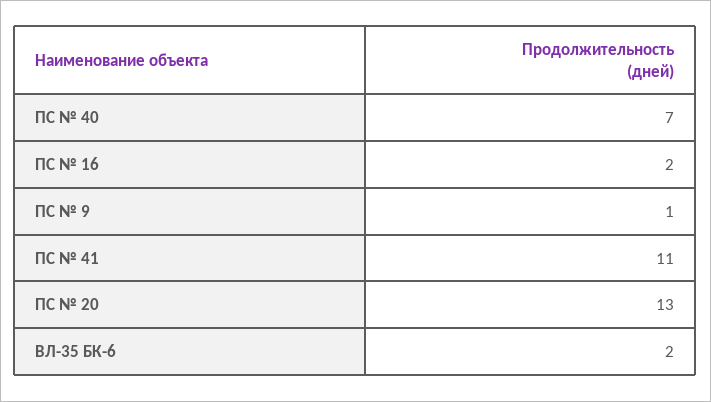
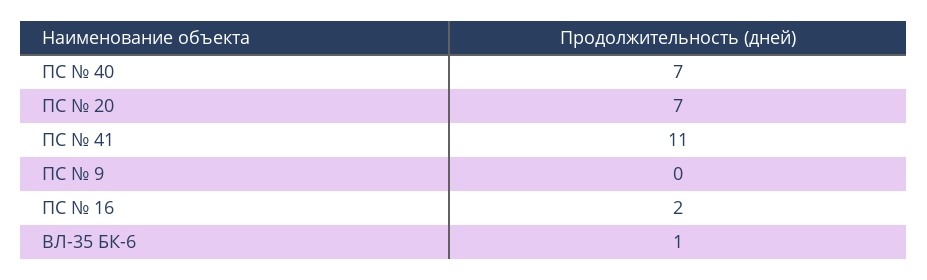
  {
    "ПС № 40": 7,
    "ПС № 16": 2,
-   "ПС № 9": 1,
+   "ПС № 9": 0,
    "ПС № 41": 11,
-   "ПС № 20": 13,
+   "ПС № 20": 7,
-   "ВЛ-35 БК-6": 2
+   "ВЛ-35 БК-6": 1
  }

